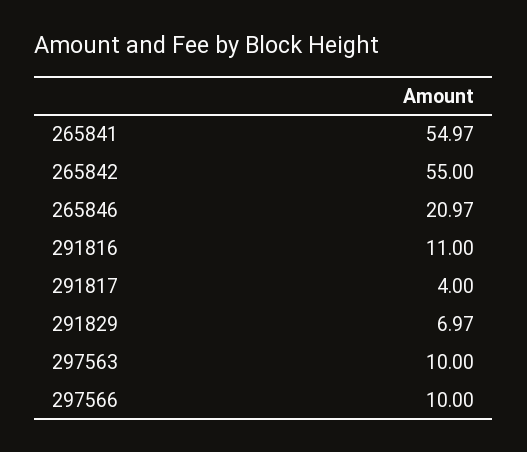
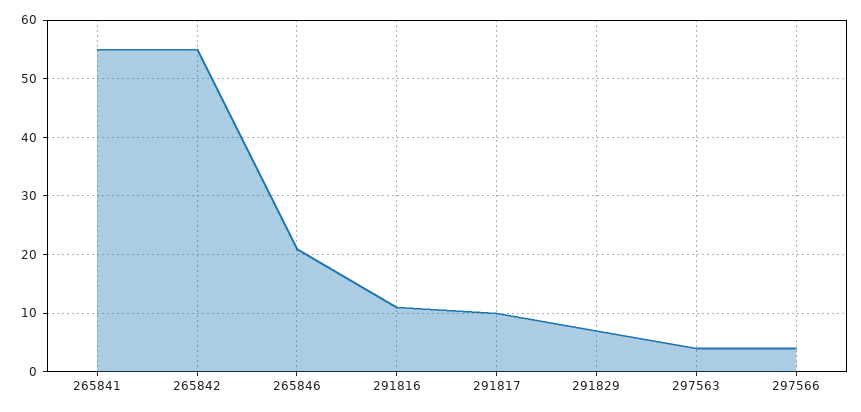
  {
    "265841": 54.97,
    "265842": 55,
    "265846": 20.97,
    "291816": 11,
-   "291817": 4,
+   "291817": 10,
    "291829": 6.97,
-   "297563": 10,
+   "297563": 4,
-   "297566": 10
+   "297566": 4
  }

